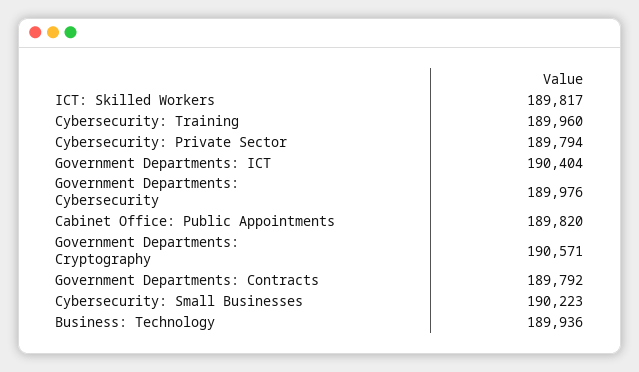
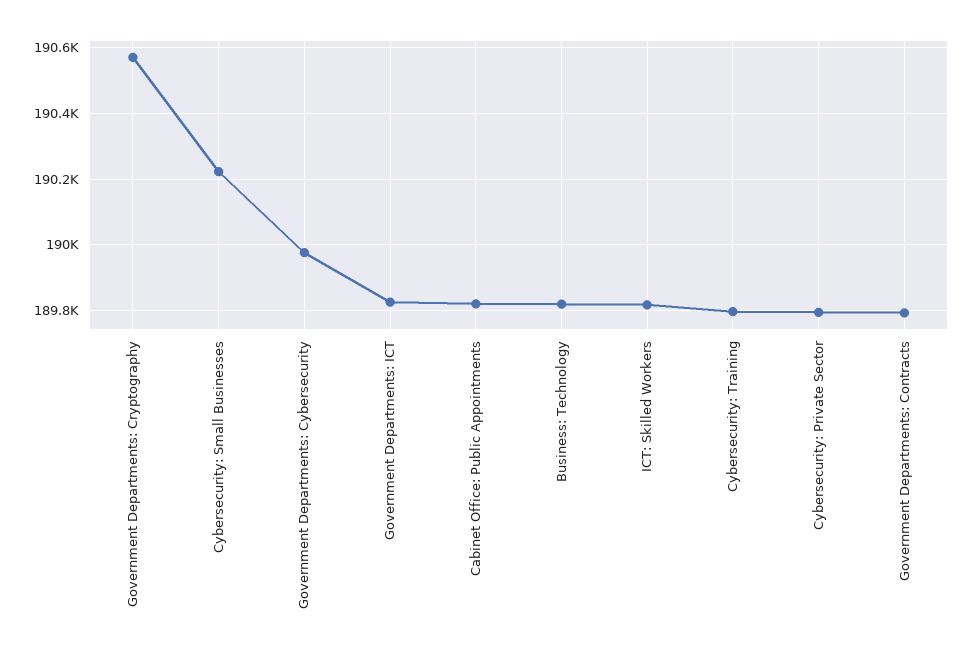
  {
    "ICT: Skilled Workers": 189817,
-   "Cybersecurity: Training": 189960,
+   "Cybersecurity: Training": 189800,
    "Cybersecurity: Private Sector": 189794,
-   "Government Departments: ICT": 190404,
+   "Government Departments: ICT": 189820,
    "Government Departments: Cybersecurity": 189976,
    "Cabinet Office: Public Appointments": 189820,
    "Government Departments: Cryptography": 190571,
    "Government Departments: Contracts": 189792,
    "Cybersecurity: Small Businesses": 190223,
-   "Business: Technology": 189936
+   "Business: Technology": 189820
  }

